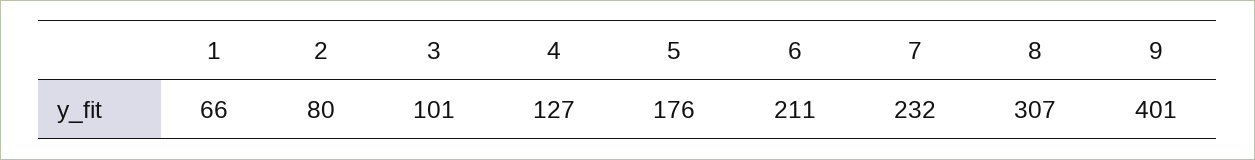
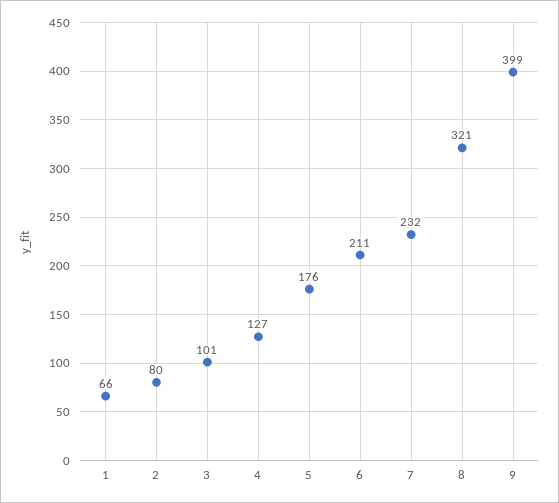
  {
    "1": 66,
    "2": 80,
    "3": 101,
    "4": 127,
    "5": 176,
    "6": 211,
    "7": 232,
-   "8": 307,
+   "8": 321,
-   "9": 401
+   "9": 399
  }

